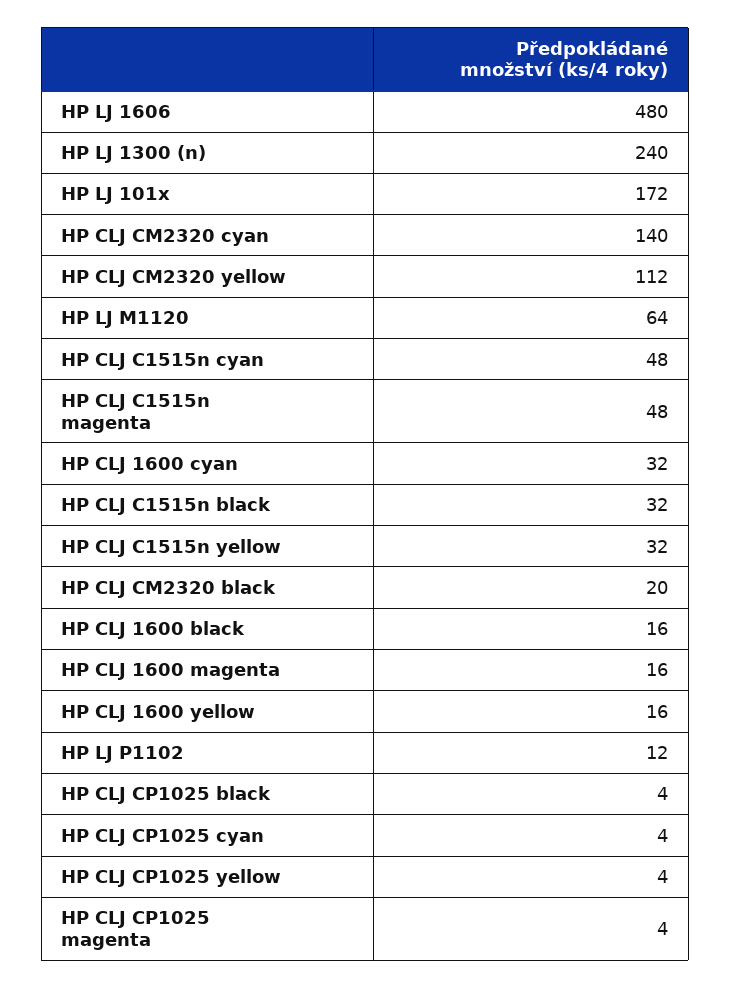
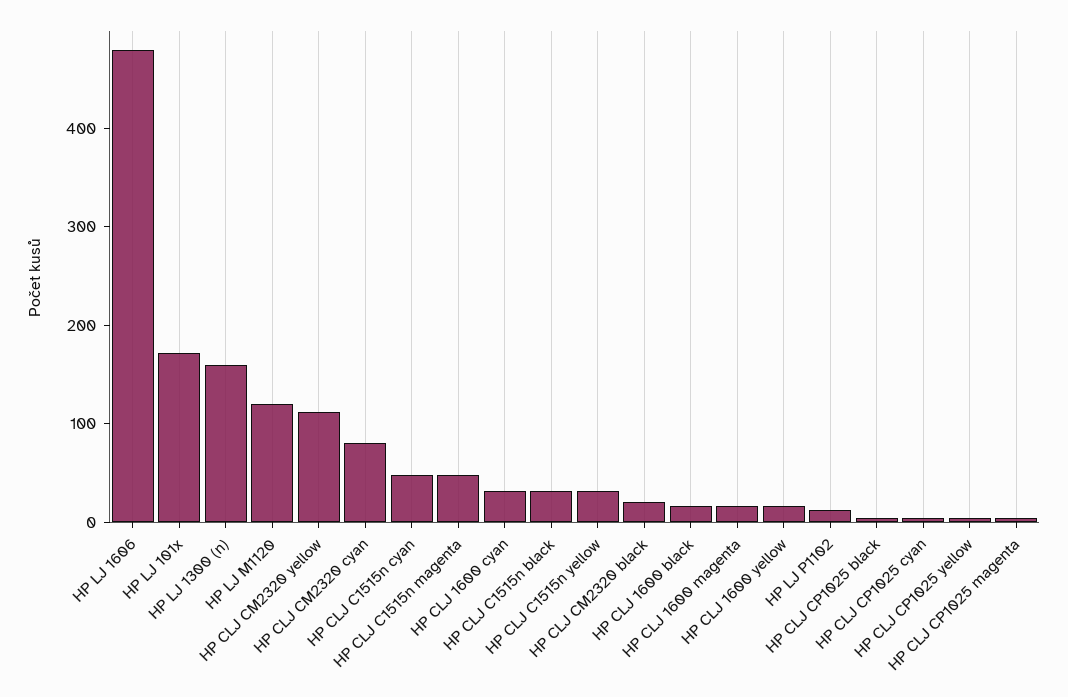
  {
    "HP LJ 1606": 480,
-   "HP LJ 1300 (n)": 240,
+   "HP LJ 1300 (n)": 160,
    "HP LJ 101x": 172,
-   "HP CLJ CM2320 cyan": 140,
+   "HP CLJ CM2320 cyan": 80,
    "HP CLJ CM2320 yellow": 112,
-   "HP LJ M1120": 64,
+   "HP LJ M1120": 120,
    "HP CLJ C1515n cyan": 48,
    "HP CLJ C1515n magenta": 48,
    "HP CLJ 1600 cyan": 32,
    "HP CLJ C1515n black": 32,
    "HP CLJ C1515n yellow": 32,
    "HP CLJ CM2320 black": 20,
    "HP CLJ 1600 black": 16,
    "HP CLJ 1600 magenta": 16,
    "HP CLJ 1600 yellow": 16,
    "HP LJ P1102": 12,
    "HP CLJ CP1025 black": 4,
    "HP CLJ CP1025 cyan": 4,
    "HP CLJ CP1025 yellow": 4,
    "HP CLJ CP1025 magenta": 4
  }

